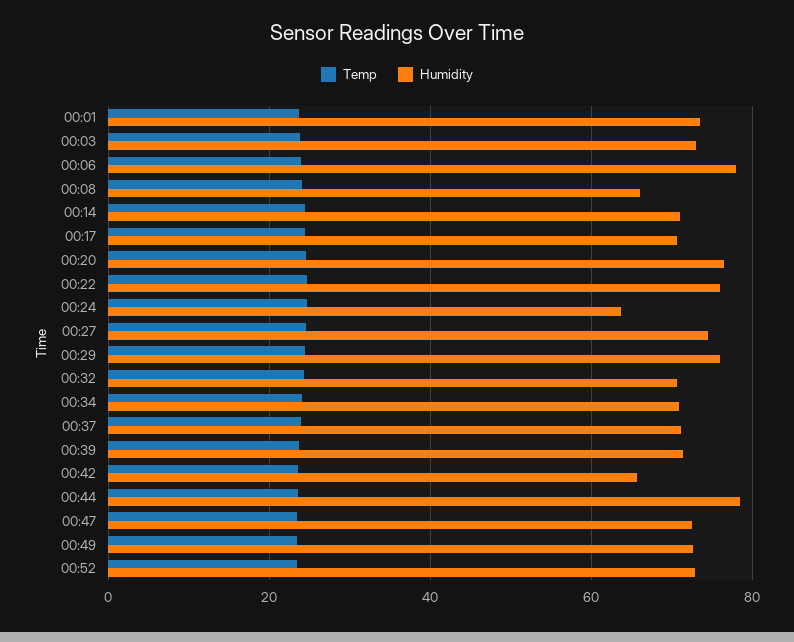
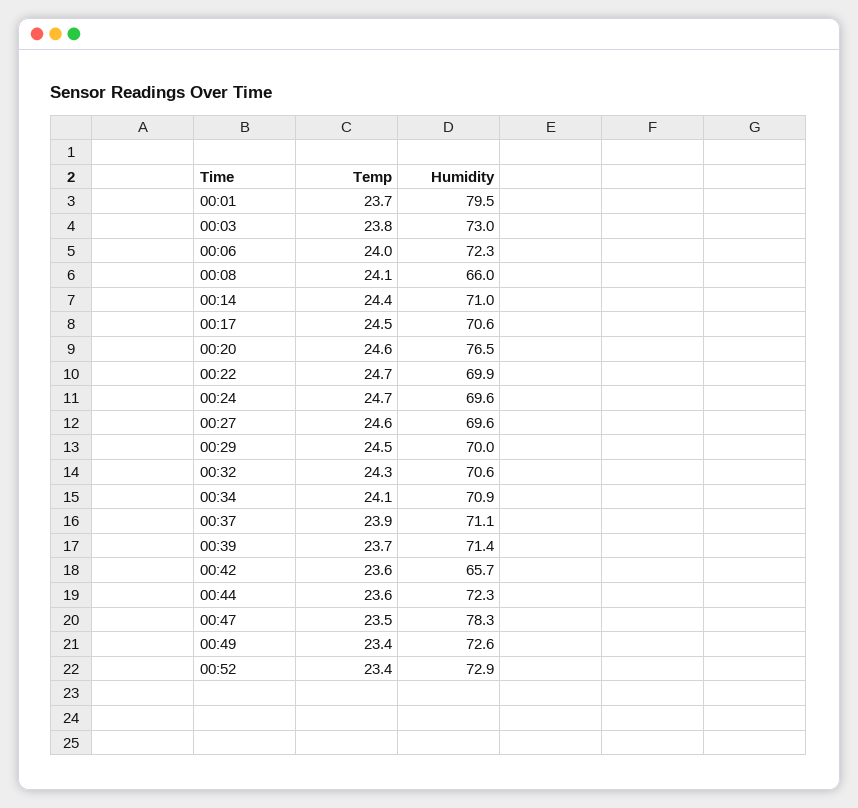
  {
    "Temp": {
      "00:01": 23.7,
      "00:03": 23.8,
      "00:06": 24,
      "00:08": 24.1,
      "00:14": 24.4,
      "00:17": 24.5,
      "00:20": 24.6,
      "00:22": 24.7,
      "00:24": 24.7,
      "00:27": 24.6,
      "00:29": 24.5,
      "00:32": 24.3,
      "00:34": 24.1,
      "00:37": 23.9,
      "00:39": 23.7,
      "00:42": 23.6,
      "00:44": 23.6,
      "00:47": 23.5,
      "00:49": 23.4,
      "00:52": 23.4
    },
    "Humidity": {
-     "00:01": 74,
+     "00:01": 79.5,
      "00:03": 73,
-     "00:06": 78,
+     "00:06": 72.3,
      "00:08": 66,
      "00:14": 71,
      "00:17": 70.6,
      "00:20": 76.5,
-     "00:22": 76,
+     "00:22": 69.9,
-     "00:24": 64,
+     "00:24": 69.6,
-     "00:27": 74,
+     "00:27": 69.6,
-     "00:29": 76,
+     "00:29": 70,
      "00:32": 70.6,
      "00:34": 70.9,
      "00:37": 71.1,
      "00:39": 71.4,
      "00:42": 65.7,
-     "00:44": 78,
+     "00:44": 72.3,
-     "00:47": 72,
+     "00:47": 78.3,
      "00:49": 72.6,
      "00:52": 72.9
    }
  }

